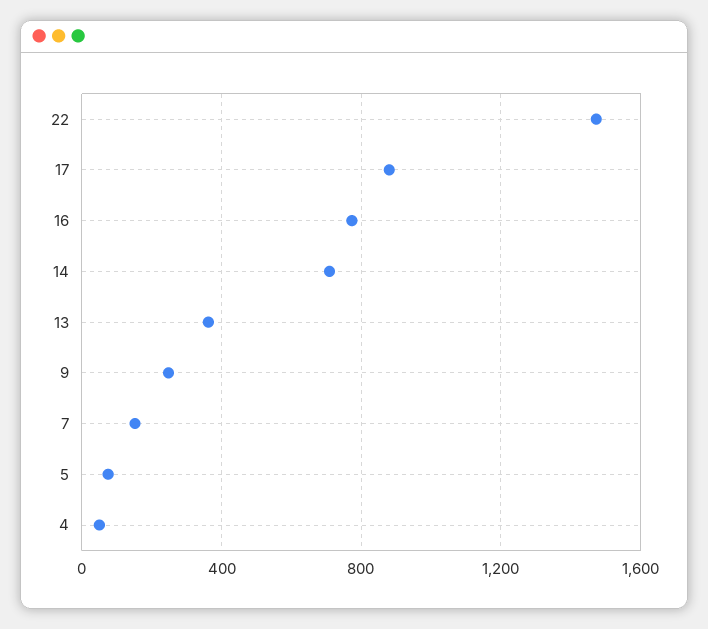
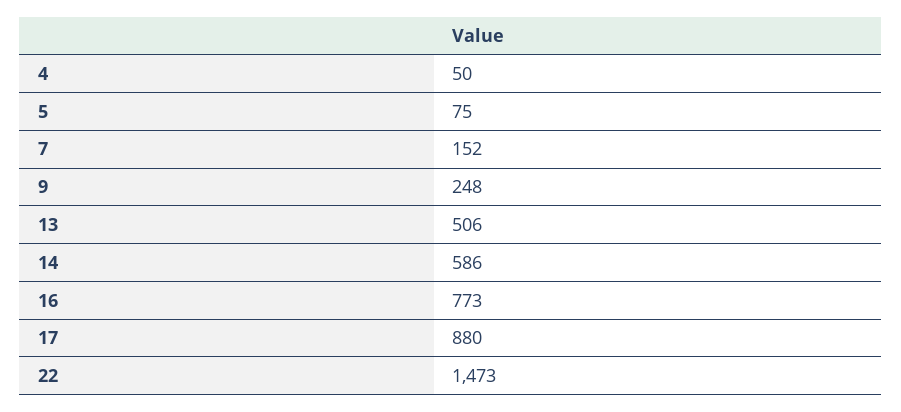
  {
    "22": 1473,
    "17": 880,
    "16": 773,
-   "14": 700,
+   "14": 586,
-   "13": 350,
+   "13": 506,
    "9": 248,
    "7": 152,
    "5": 75,
    "4": 50
  }

